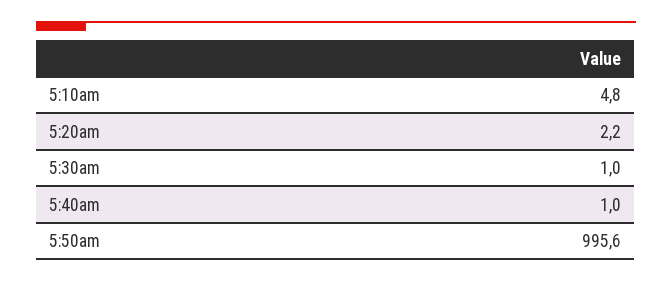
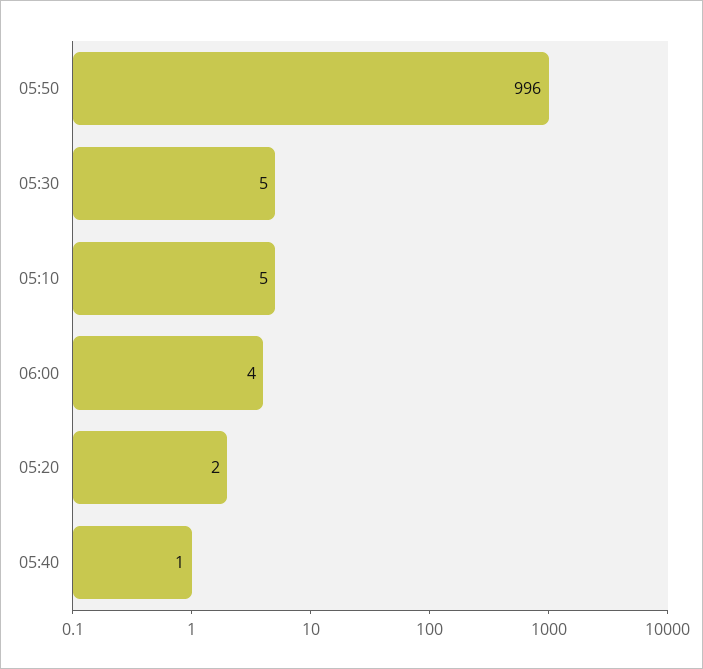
  {
    "5:10am": 4.8,
    "5:20am": 2.2,
-   "5:30am": 1,
+   "5:30am": 5,
    "5:40am": 1,
-   "5:50am": 995.6
+   "5:50am": 995.6,
+   "06:00": 4
  }

